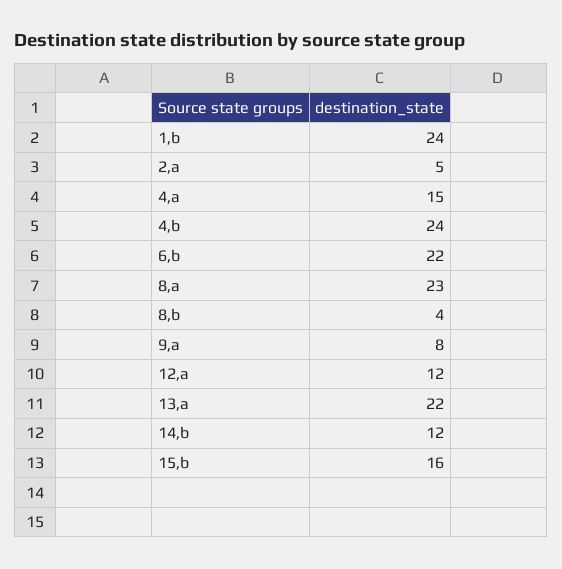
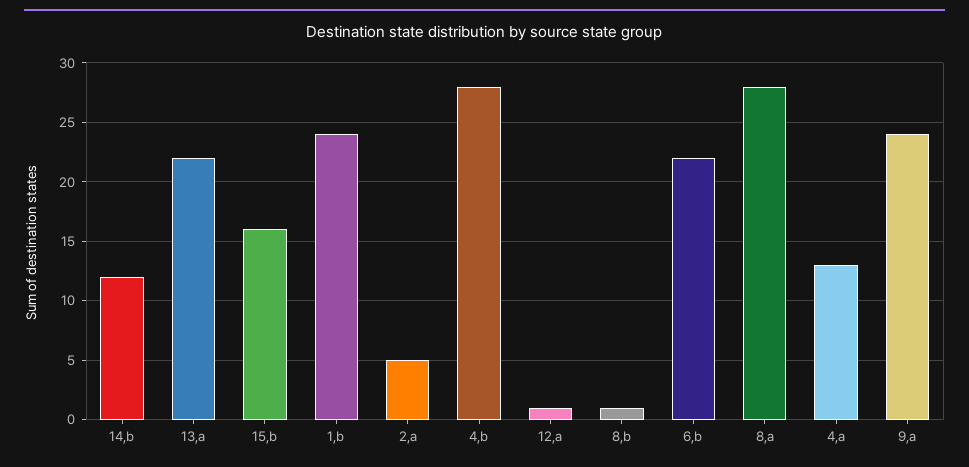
  {
    "1,b": 24,
    "2,a": 5,
-   "4,a": 15,
+   "4,a": 13,
-   "4,b": 24,
+   "4,b": 28,
    "6,b": 22,
-   "8,a": 23,
+   "8,a": 28,
-   "8,b": 4,
+   "8,b": 1,
-   "9,a": 8,
+   "9,a": 24,
-   "12,a": 12,
+   "12,a": 1,
    "13,a": 22,
    "14,b": 12,
    "15,b": 16
  }

